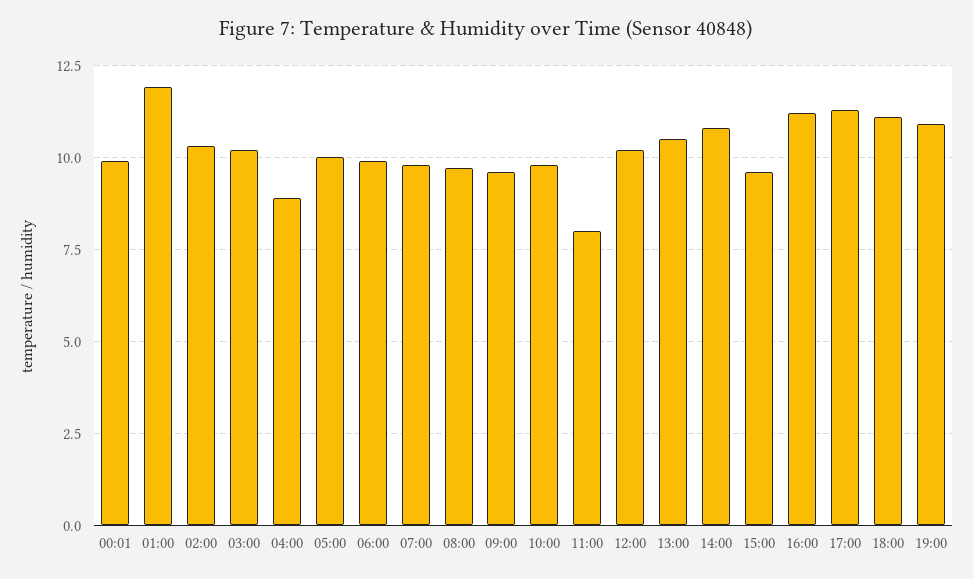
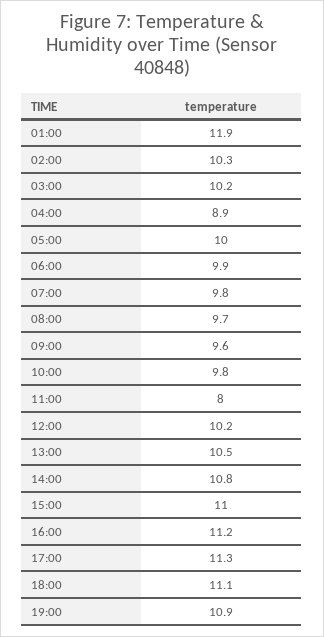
  {
-   "00:01": 10,
    "01:00": 11.9,
    "02:00": 10.3,
    "03:00": 10.2,
    "04:00": 8.9,
    "05:00": 10,
    "06:00": 9.9,
    "07:00": 9.8,
    "08:00": 9.7,
    "09:00": 9.6,
    "10:00": 9.8,
    "11:00": 8,
    "12:00": 10.2,
    "13:00": 10.5,
    "14:00": 10.8,
-   "15:00": 9.5,
+   "15:00": 11,
    "16:00": 11.2,
    "17:00": 11.3,
    "18:00": 11.1,
    "19:00": 10.9
  }

